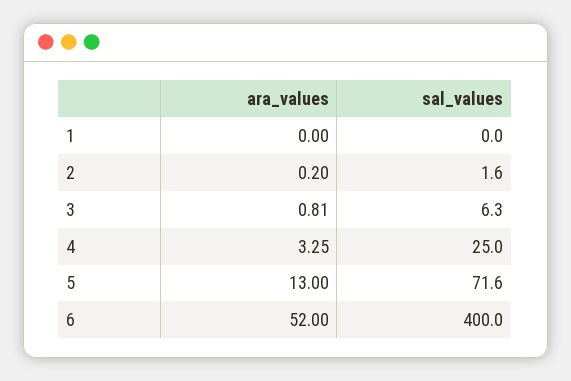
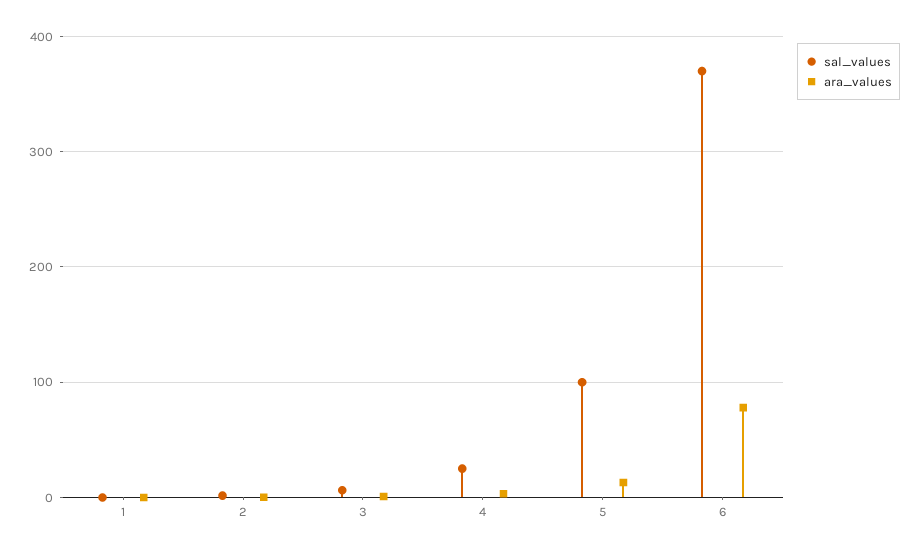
  {
    "ara_values": {
      "1": 0,
      "2": 0.2,
      "3": 0.81,
      "4": 3.25,
      "5": 13,
-     "6": 52
+     "6": 80
    },
    "sal_values": {
      "1": 0,
      "2": 1.6,
      "3": 6.3,
      "4": 25,
-     "5": 71.6,
+     "5": 100,
-     "6": 400
+     "6": 370
    }
  }

